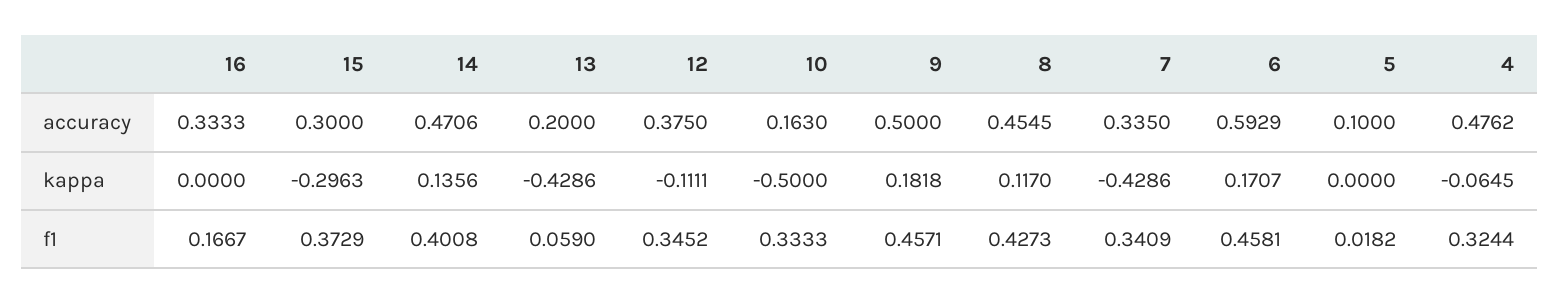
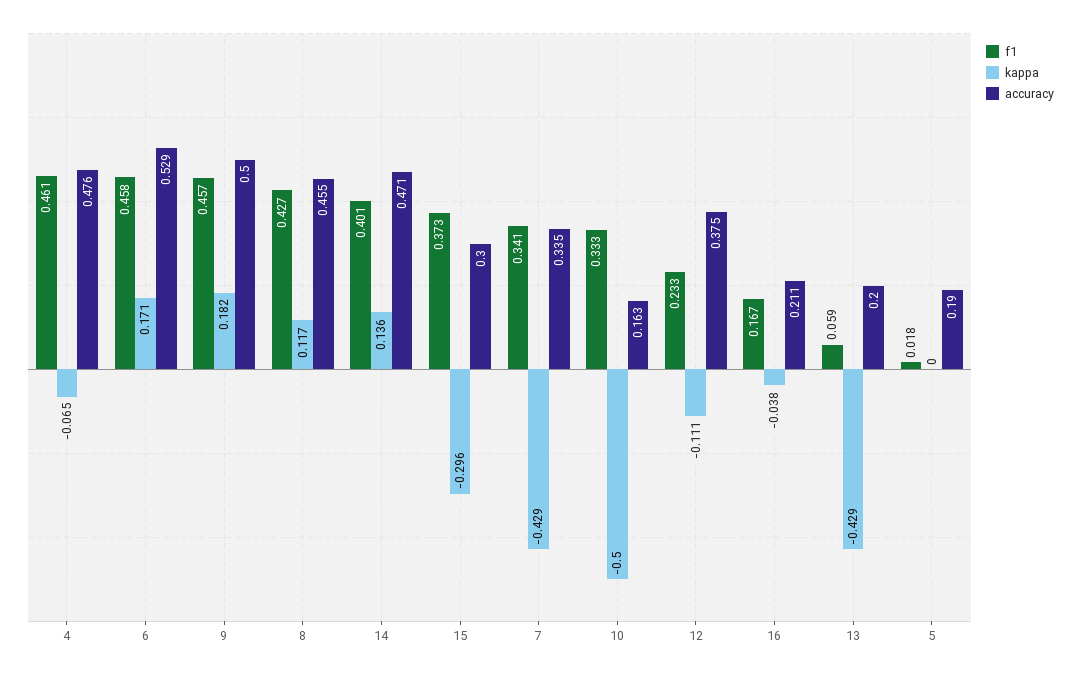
  {
    "accuracy": {
-     "16": 0.3333,
+     "16": 0.211,
      "15": 0.3,
      "14": 0.4706,
      "13": 0.2,
      "12": 0.375,
      "10": 0.163,
      "9": 0.5,
      "8": 0.4545,
      "7": 0.335,
-     "6": 0.5929,
+     "6": 0.529,
-     "5": 0.1,
+     "5": 0.19,
      "4": 0.4762
    },
    "kappa": {
-     "16": 0,
+     "16": -0.038,
      "15": -0.2963,
      "14": 0.1356,
      "13": -0.4286,
      "12": -0.1111,
      "10": -0.5,
      "9": 0.1818,
      "8": 0.117,
      "7": -0.4286,
      "6": 0.1707,
      "5": 0,
      "4": -0.0645
    },
    "f1": {
      "16": 0.1667,
      "15": 0.3729,
      "14": 0.4008,
      "13": 0.059,
-     "12": 0.3452,
+     "12": 0.233,
      "10": 0.3333,
      "9": 0.4571,
      "8": 0.4273,
      "7": 0.3409,
      "6": 0.4581,
      "5": 0.0182,
-     "4": 0.3244
+     "4": 0.461
    }
  }

